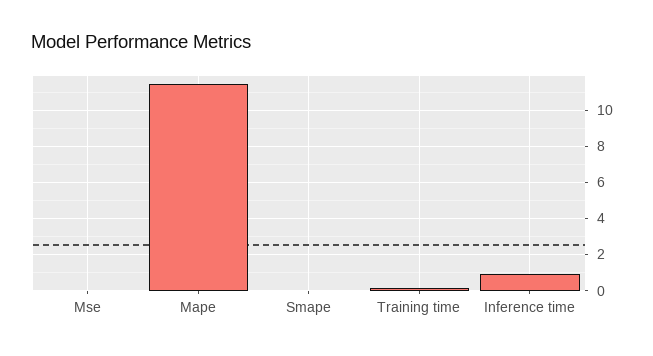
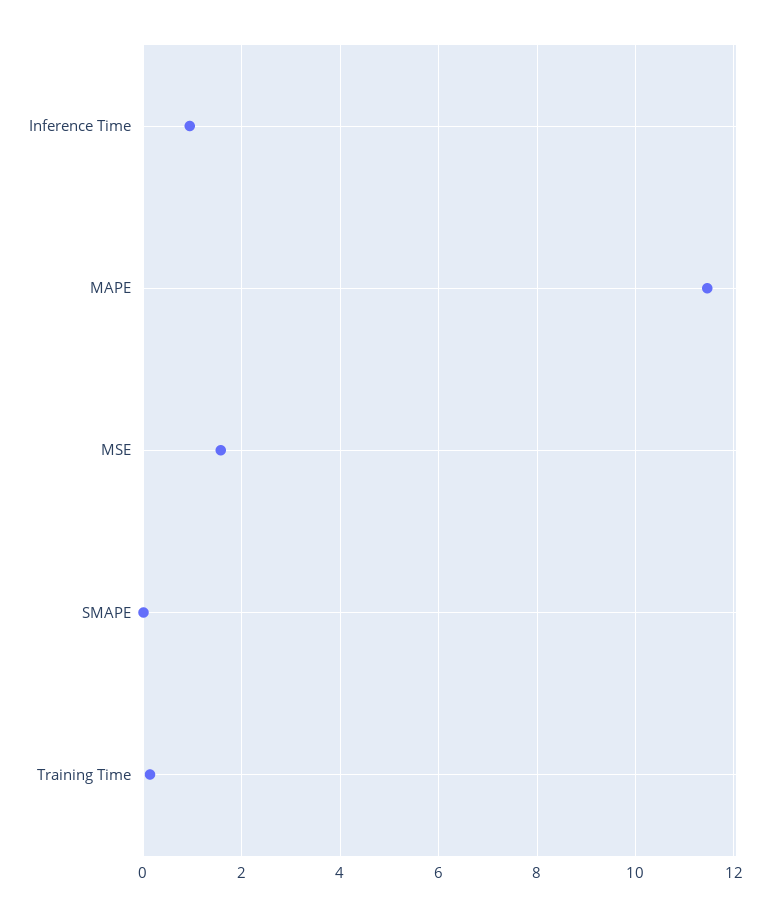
  {
-   "Mse": 0,
+   "Mse": 1.6,
    "Mape": 11.4,
    "Smape": 0,
    "Training time": 0.2,
    "Inference time": 1
  }

